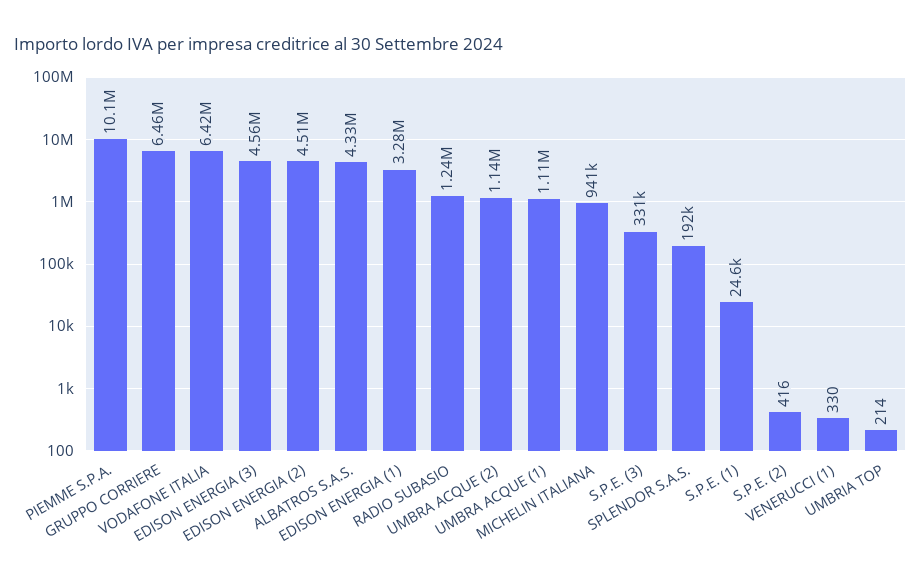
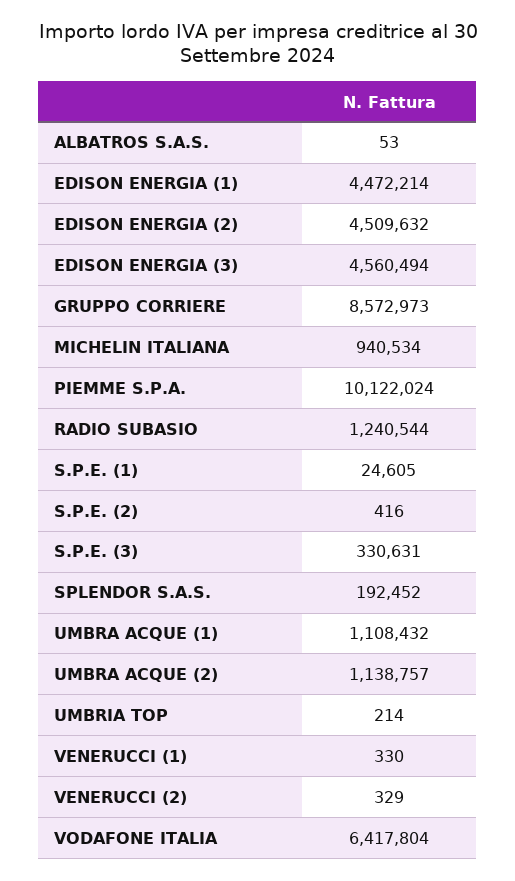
  {
    "PIEMME S.P.A.": 10122024,
-   "GRUPPO CORRIERE": 6460000,
+   "GRUPPO CORRIERE": 8572973,
    "VODAFONE ITALIA": 6417804,
    "EDISON ENERGIA (3)": 4560494,
    "EDISON ENERGIA (2)": 4509632,
-   "ALBATROS S.A.S.": 4330000,
+   "ALBATROS S.A.S.": 53,
-   "EDISON ENERGIA (1)": 3280000,
+   "EDISON ENERGIA (1)": 4472214,
    "RADIO SUBASIO": 1240544,
    "UMBRA ACQUE (2)": 1138757,
    "UMBRA ACQUE (1)": 1108432,
    "MICHELIN ITALIANA": 940534,
    "S.P.E. (3)": 330631,
    "SPLENDOR S.A.S.": 192452,
    "S.P.E. (1)": 24605,
    "S.P.E. (2)": 416,
    "VENERUCCI (1)": 330,
-   "UMBRIA TOP": 214
+   "UMBRIA TOP": 214,
+   "VENERUCCI (2)": 329
  }

